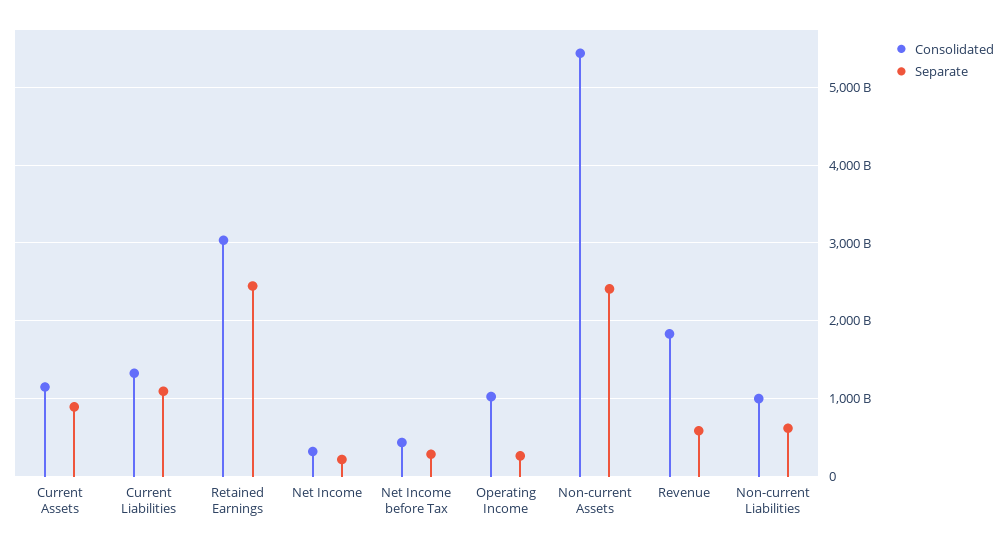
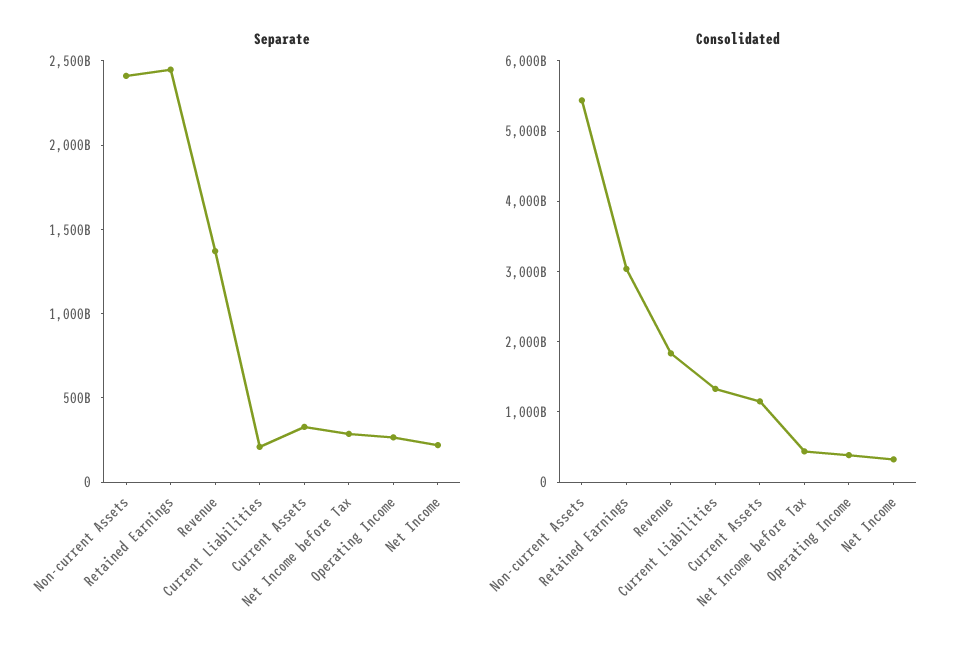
  {
    "Consolidated": {
      "Current Assets": 1200000000000,
      "Current Liabilities": 1300000000000,
      "Retained Earnings": 3000000000000,
      "Net Income": 300000000000,
      "Net Income before Tax": 400000000000,
-     "Operating Income": 1000000000000,
+     "Operating Income": 400000000000,
      "Non-current Assets": 5400000000000,
-     "Revenue": 1800000000000,
+     "Revenue": 1800000000000
-     "Non-current Liabilities": 1000000000000
    },
    "Separate": {
-     "Current Assets": 900000000000,
+     "Current Assets": 300000000000,
-     "Current Liabilities": 1100000000000,
+     "Current Liabilities": 200000000000,
      "Retained Earnings": 2400000000000,
      "Net Income": 200000000000,
      "Net Income before Tax": 300000000000,
      "Operating Income": 300000000000,
      "Non-current Assets": 2400000000000,
-     "Revenue": 600000000000,
+     "Revenue": 1400000000000
-     "Non-current Liabilities": 600000000000
    }
  }

